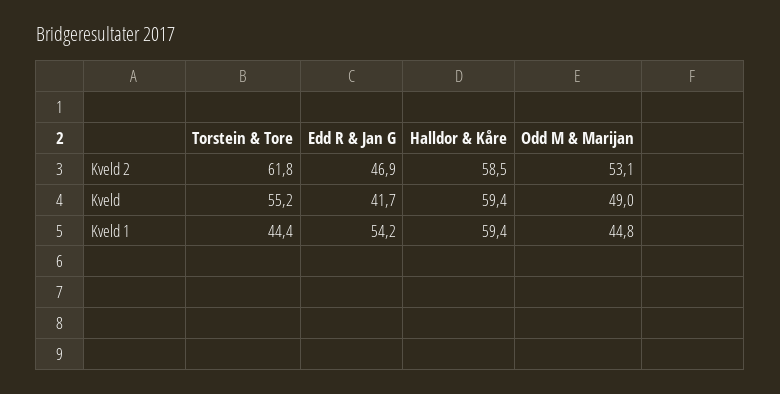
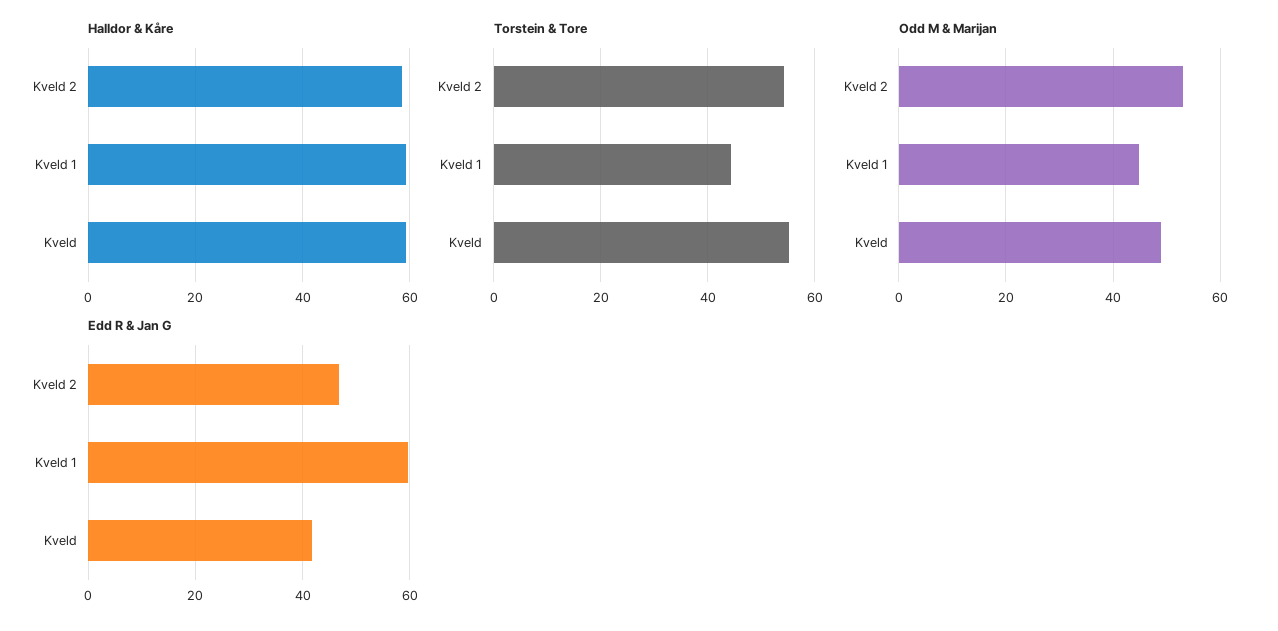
  {
    "Torstein & Tore": {
-     "Kveld 2": 61.8,
+     "Kveld 2": 54,
      "Kveld": 55.2,
      "Kveld 1": 44.4
    },
    "Edd R & Jan G": {
      "Kveld 2": 46.9,
      "Kveld": 41.7,
-     "Kveld 1": 54.2
+     "Kveld 1": 60
    },
    "Halldor & Kåre": {
      "Kveld 2": 58.5,
      "Kveld": 59.4,
      "Kveld 1": 59.4
    },
    "Odd M & Marijan": {
      "Kveld 2": 53.1,
      "Kveld": 49,
      "Kveld 1": 44.8
    }
  }

